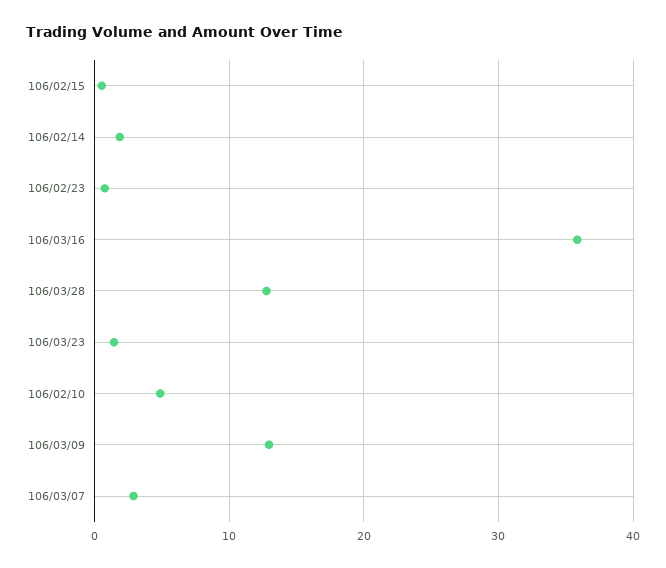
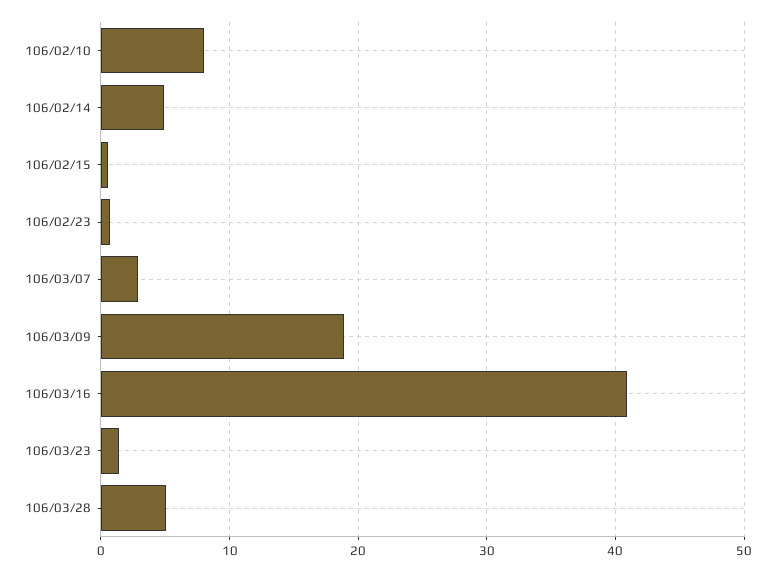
  {
    "106/02/15": 1,
-   "106/02/14": 2,
+   "106/02/14": 5,
    "106/02/23": 1,
-   "106/03/16": 36,
+   "106/03/16": 41,
-   "106/03/28": 13,
+   "106/03/28": 5,
    "106/03/23": 1,
-   "106/02/10": 5,
+   "106/02/10": 8,
-   "106/03/09": 13,
+   "106/03/09": 19,
    "106/03/07": 3
  }

